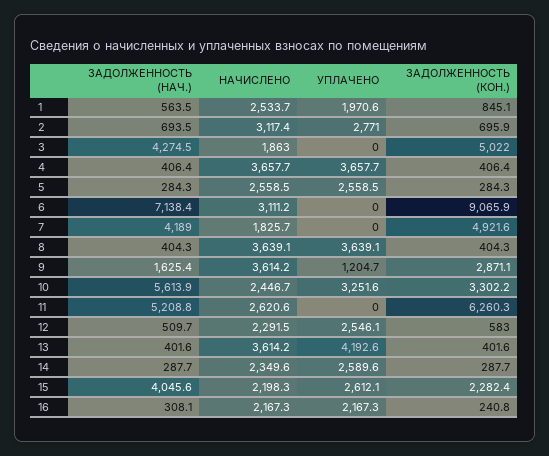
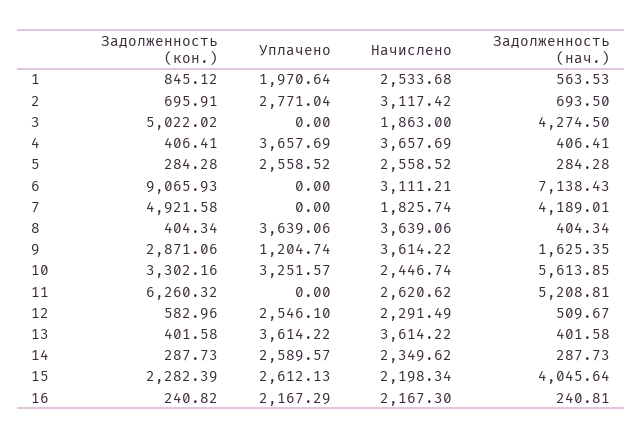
  {
    "ЗАДОЛЖЕННОСТЬ (НАЧ.)": {
      "1": 563.53,
      "2": 693.5,
      "3": 4274.5,
      "4": 406.41,
      "5": 284.28,
      "6": 7138.43,
      "7": 4189.01,
      "8": 404.34,
      "9": 1625.35,
      "10": 5613.85,
      "11": 5208.81,
      "12": 509.67,
      "13": 401.58,
      "14": 287.73,
      "15": 4045.64,
-     "16": 308.1
+     "16": 240.81
    },
    "НАЧИСЛЕНО": {
      "1": 2533.68,
      "2": 3117.42,
      "3": 1863,
      "4": 3657.69,
      "5": 2558.52,
      "6": 3111.21,
      "7": 1825.74,
      "8": 3639.06,
      "9": 3614.22,
      "10": 2446.74,
      "11": 2620.62,
      "12": 2291.49,
      "13": 3614.22,
      "14": 2349.62,
      "15": 2198.34,
      "16": 2167.3
    },
    "УПЛАЧЕНО": {
      "1": 1970.64,
      "2": 2771.04,
      "3": 0,
      "4": 3657.69,
      "5": 2558.52,
      "6": 0,
      "7": 0,
      "8": 3639.06,
      "9": 1204.74,
      "10": 3251.57,
      "11": 0,
      "12": 2546.1,
-     "13": 4192.6,
+     "13": 3614.22,
      "14": 2589.57,
      "15": 2612.13,
      "16": 2167.29
    },
    "ЗАДОЛЖЕННОСТЬ (КОН.)": {
      "1": 845.12,
      "2": 695.91,
      "3": 5022.02,
      "4": 406.41,
      "5": 284.28,
      "6": 9065.93,
      "7": 4921.58,
      "8": 404.34,
      "9": 2871.06,
      "10": 3302.16,
      "11": 6260.32,
      "12": 582.96,
      "13": 401.58,
      "14": 287.73,
      "15": 2282.39,
      "16": 240.82
    }
  }

